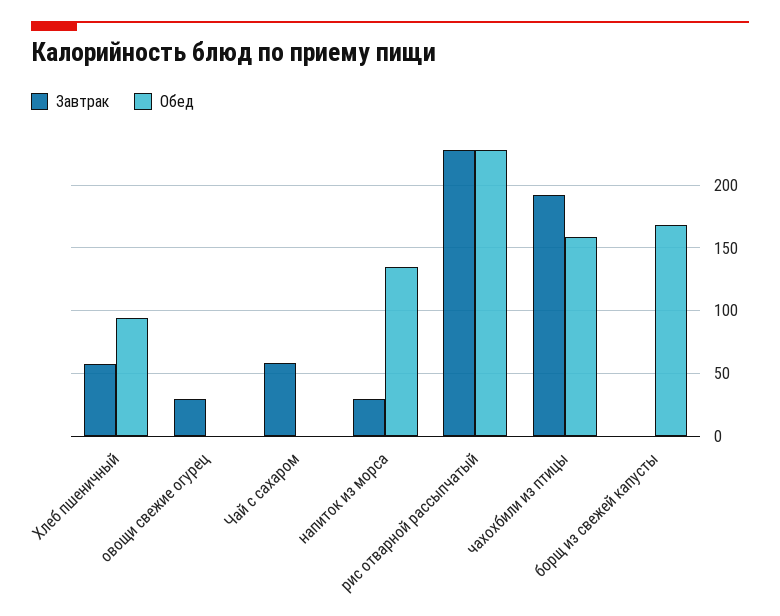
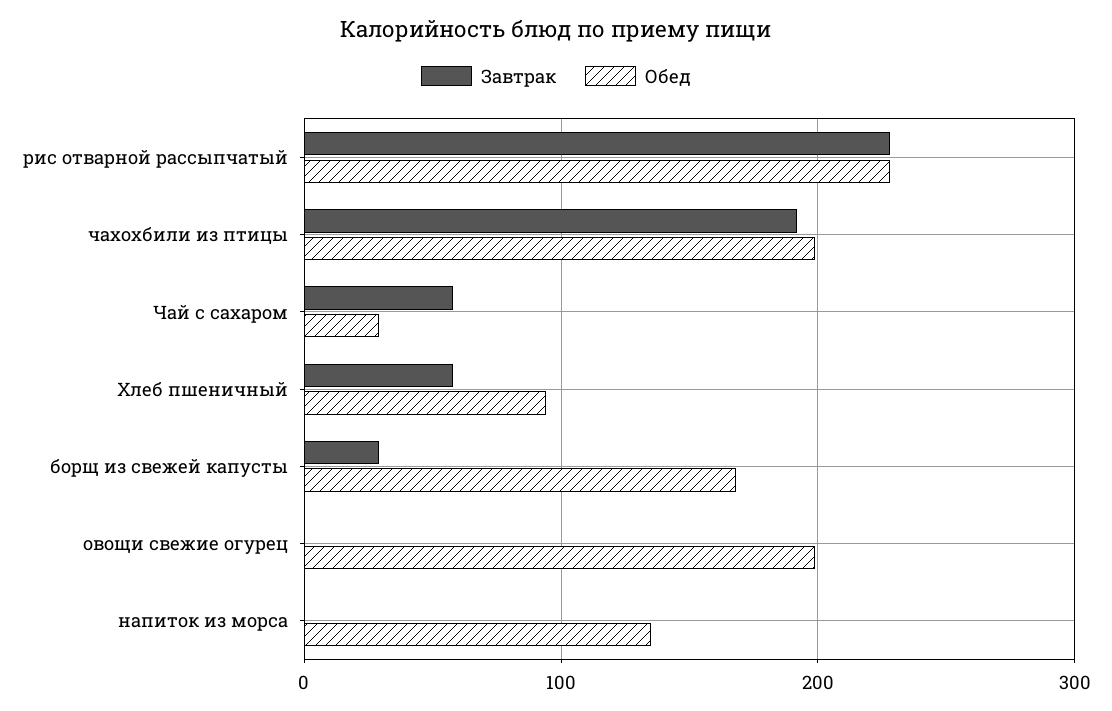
  {
    "Завтрак": {
      "Хлеб пшеничный": 60,
-     "овощи свежие огурец": 30,
+     "овощи свежие огурец": 0,
      "Чай с сахаром": 60,
-     "напиток из морса": 30,
+     "напиток из морса": 0,
      "рис отварной рассыпчатый": 230,
      "чахохбили из птицы": 190,
-     "борщ из свежей капусты": 0
+     "борщ из свежей капусты": 30
    },
    "Обед": {
      "Хлеб пшеничный": 95,
-     "овощи свежие огурец": 0,
+     "овощи свежие огурец": 200,
-     "Чай с сахаром": 0,
+     "Чай с сахаром": 30,
      "напиток из морса": 135,
      "рис отварной рассыпчатый": 230,
-     "чахохбили из птицы": 160,
+     "чахохбили из птицы": 200,
      "борщ из свежей капусты": 170
    }
  }

